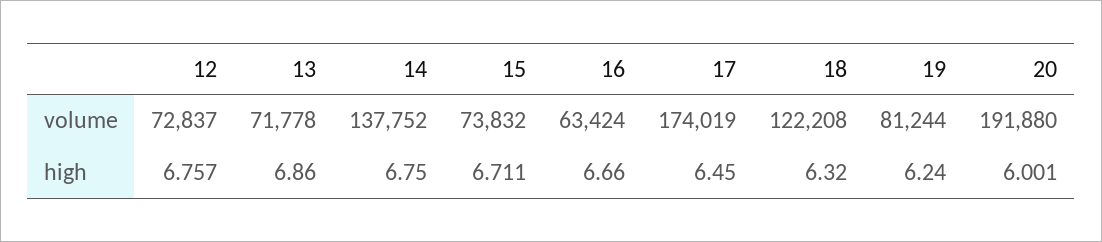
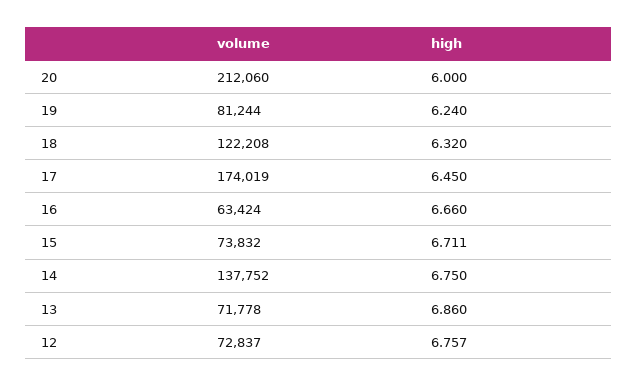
  {
    "12": {
      "volume": 72837,
      "high": 6.757
    },
    "13": {
      "volume": 71778,
      "high": 6.86
    },
    "14": {
      "volume": 137752,
      "high": 6.75
    },
    "15": {
      "volume": 73832,
      "high": 6.711
    },
    "16": {
      "volume": 63424,
      "high": 6.66
    },
    "17": {
      "volume": 174019,
      "high": 6.45
    },
    "18": {
      "volume": 122208,
      "high": 6.32
    },
    "19": {
      "volume": 81244,
      "high": 6.24
    },
    "20": {
-     "volume": 191880,
+     "volume": 212060,
-     "high": 6.001
+     "high": 6
    }
  }

